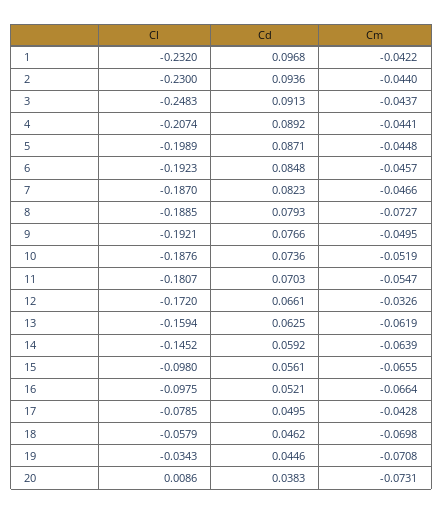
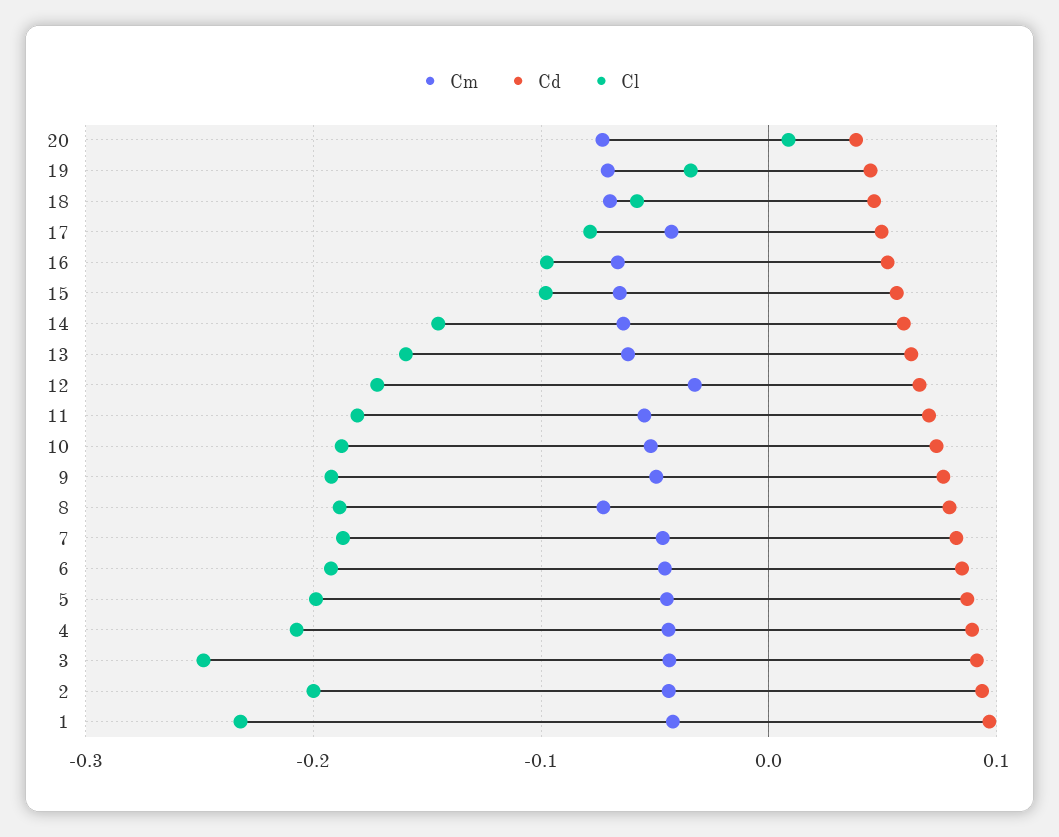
  {
    "Cl": {
      "1": -0.232,
-     "2": -0.23,
+     "2": -0.2,
      "3": -0.2483,
      "4": -0.2074,
      "5": -0.1989,
      "6": -0.1923,
      "7": -0.187,
      "8": -0.1885,
      "9": -0.1921,
      "10": -0.1876,
      "11": -0.1807,
      "12": -0.172,
      "13": -0.1594,
      "14": -0.1452,
      "15": -0.098,
      "16": -0.0975,
      "17": -0.0785,
      "18": -0.0579,
      "19": -0.0343,
      "20": 0.0086
    },
    "Cd": {
      "1": 0.0968,
      "2": 0.0936,
      "3": 0.0913,
      "4": 0.0892,
      "5": 0.0871,
      "6": 0.0848,
      "7": 0.0823,
      "8": 0.0793,
      "9": 0.0766,
      "10": 0.0736,
      "11": 0.0703,
      "12": 0.0661,
      "13": 0.0625,
      "14": 0.0592,
      "15": 0.0561,
      "16": 0.0521,
      "17": 0.0495,
      "18": 0.0462,
      "19": 0.0446,
      "20": 0.0383
    },
    "Cm": {
      "1": -0.0422,
      "2": -0.044,
      "3": -0.0437,
      "4": -0.0441,
      "5": -0.0448,
      "6": -0.0457,
      "7": -0.0466,
      "8": -0.0727,
      "9": -0.0495,
      "10": -0.0519,
      "11": -0.0547,
      "12": -0.0326,
      "13": -0.0619,
      "14": -0.0639,
      "15": -0.0655,
      "16": -0.0664,
      "17": -0.0428,
      "18": -0.0698,
      "19": -0.0708,
      "20": -0.0731
    }
  }

